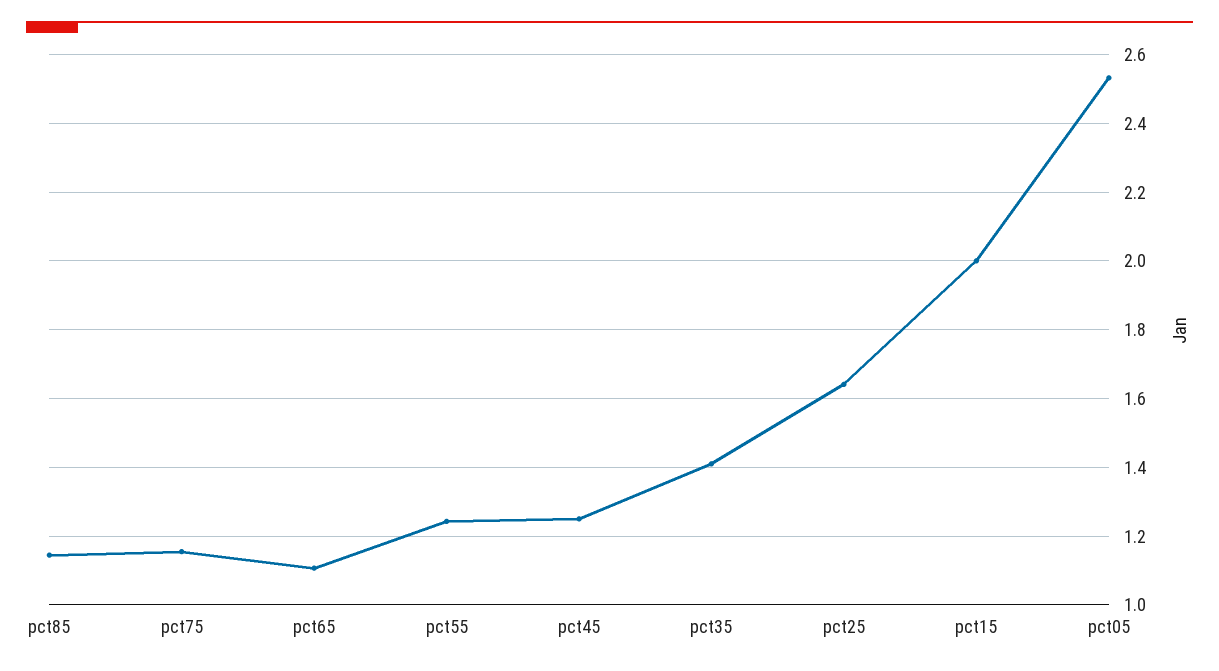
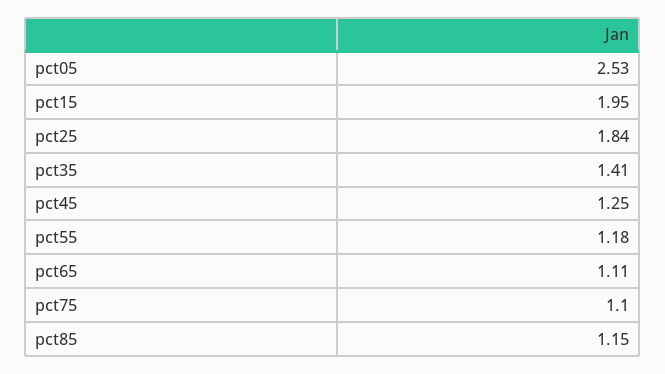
  {
    "pct85": 1.15,
-   "pct75": 1.16,
+   "pct75": 1.1,
    "pct65": 1.11,
-   "pct55": 1.24,
+   "pct55": 1.18,
    "pct45": 1.25,
    "pct35": 1.41,
-   "pct25": 1.64,
+   "pct25": 1.84,
-   "pct15": 2,
+   "pct15": 1.95,
    "pct05": 2.53
  }

